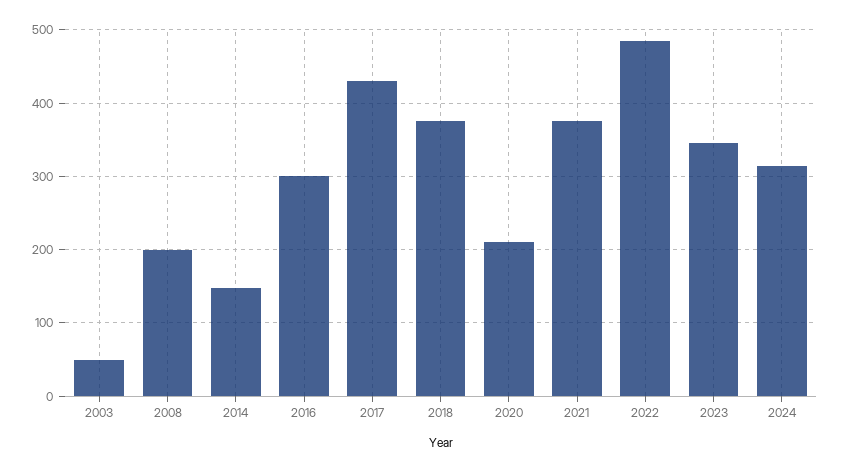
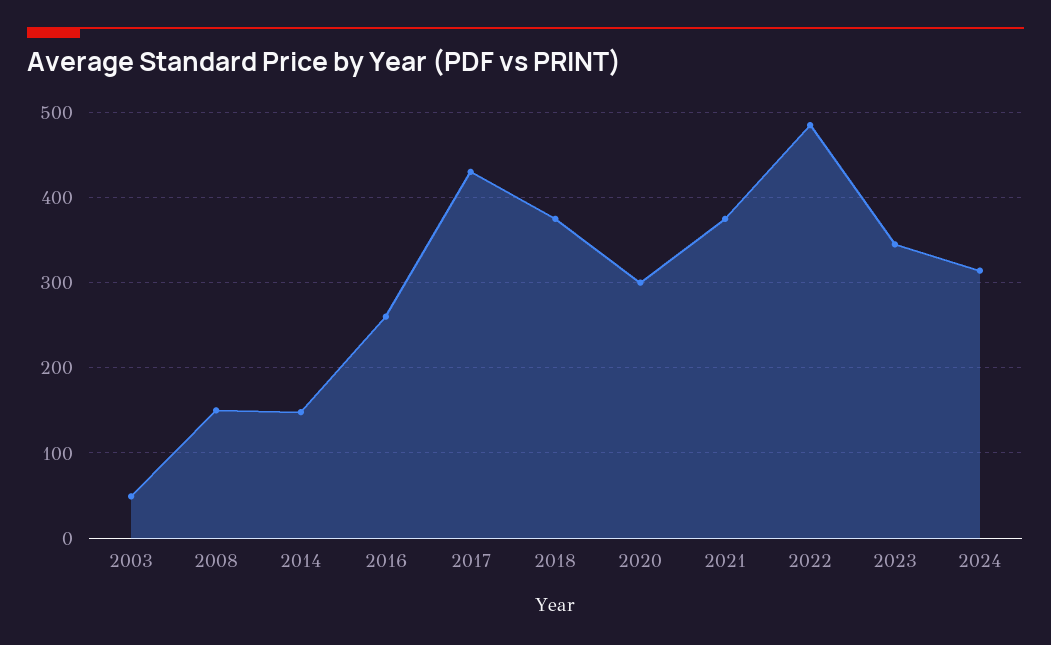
  {
    "2003": 50,
-   "2008": 200,
+   "2008": 150,
    "2014": 150,
-   "2016": 300,
+   "2016": 260,
    "2017": 430,
    "2018": 380,
-   "2020": 210,
+   "2020": 300,
    "2021": 380,
    "2022": 490,
    "2023": 350,
    "2024": 310
  }

